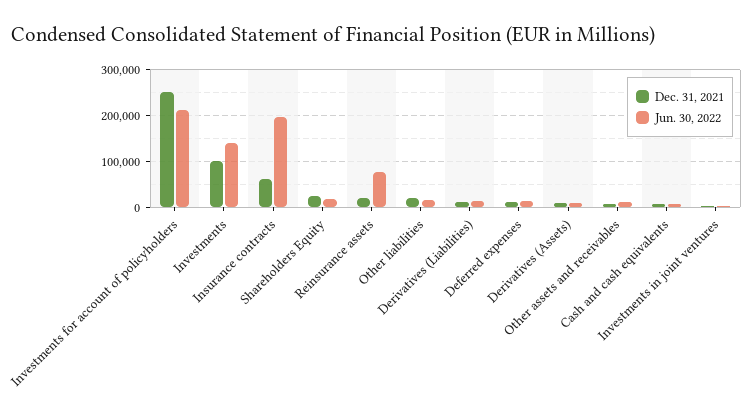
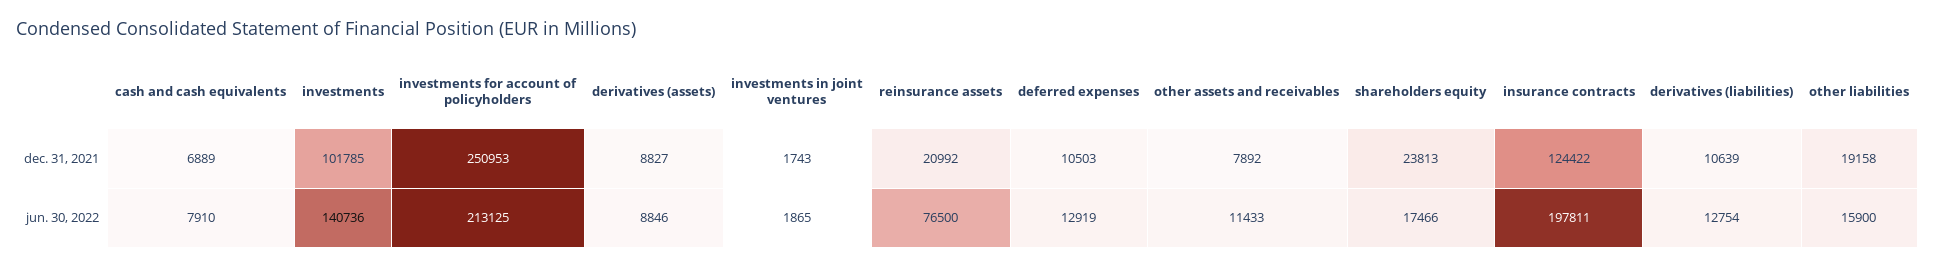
  {
    "Dec. 31, 2021": {
      "Investments for account of policyholders": 250953,
      "Investments": 101785,
-     "Insurance contracts": 60000,
+     "Insurance contracts": 124422,
      "Shareholders Equity": 23813,
      "Reinsurance assets": 20992,
      "Other liabilities": 19158,
      "Derivatives (Liabilities)": 10639,
      "Deferred expenses": 10503,
      "Derivatives (Assets)": 8827,
      "Other assets and receivables": 7892,
      "Cash and cash equivalents": 6889,
      "Investments in joint ventures": 1743
    },
    "Jun. 30, 2022": {
      "Investments for account of policyholders": 213125,
      "Investments": 140736,
      "Insurance contracts": 197811,
      "Shareholders Equity": 17466,
      "Reinsurance assets": 76500,
      "Other liabilities": 15900,
      "Derivatives (Liabilities)": 12754,
      "Deferred expenses": 12919,
      "Derivatives (Assets)": 8846,
      "Other assets and receivables": 11433,
      "Cash and cash equivalents": 7910,
      "Investments in joint ventures": 1865
    }
  }

